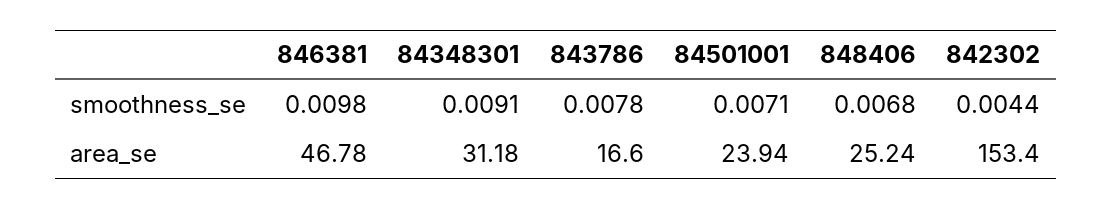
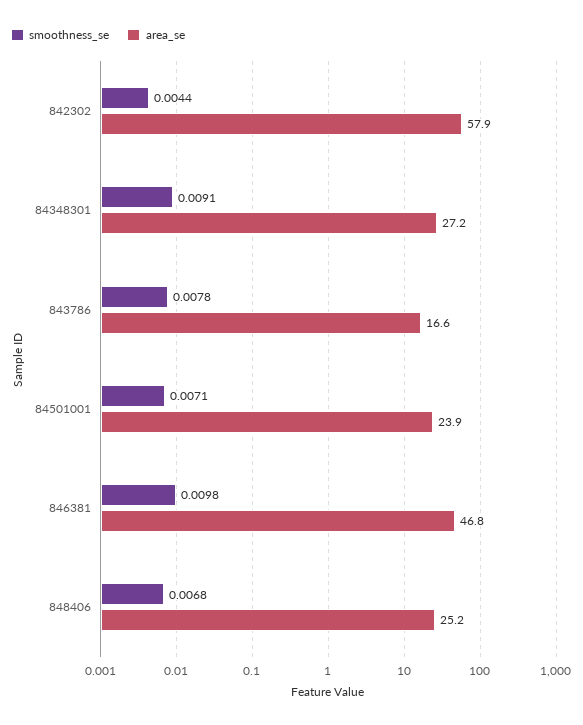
  {
    "smoothness_se": {
      "846381": 0.0098,
      "84348301": 0.0091,
      "843786": 0.0078,
      "84501001": 0.0071,
      "848406": 0.0068,
      "842302": 0.0044
    },
    "area_se": {
      "846381": 46.78,
-     "84348301": 31.18,
+     "84348301": 27.2,
      "843786": 16.6,
      "84501001": 23.94,
      "848406": 25.24,
-     "842302": 153.4
+     "842302": 57.9
    }
  }

